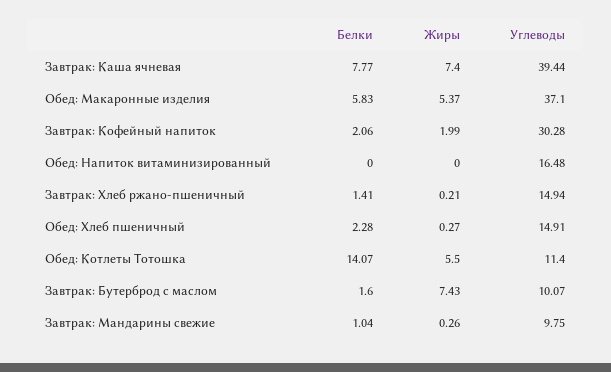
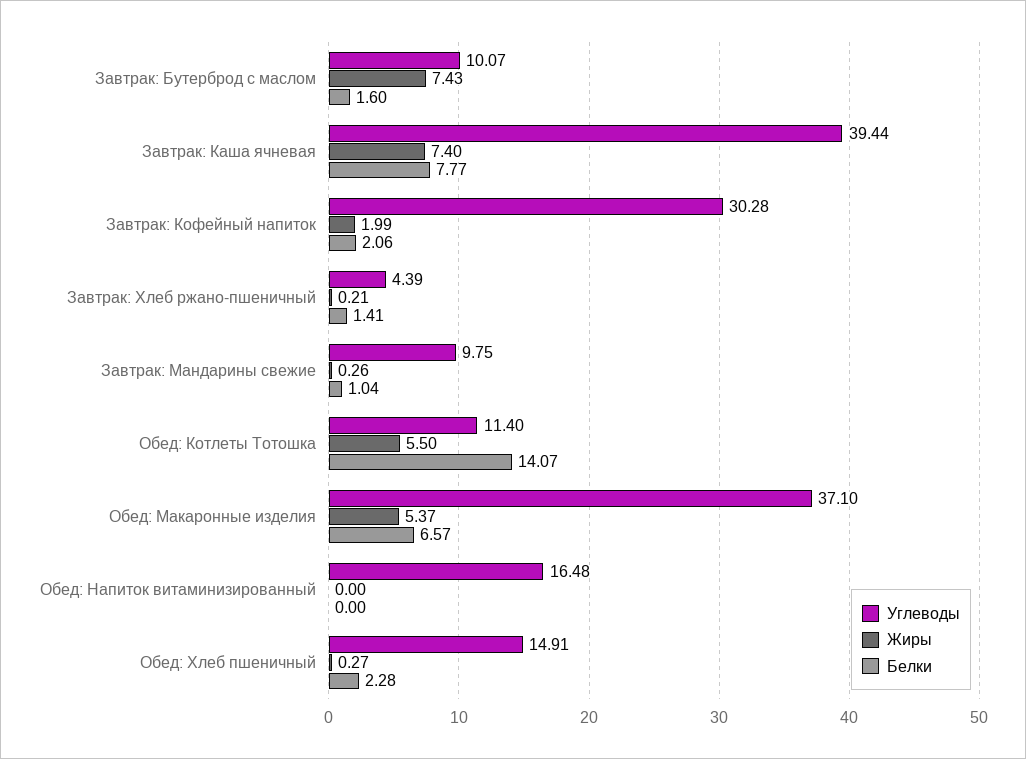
  {
    "Белки": {
      "Завтрак: Каша ячневая": 7.77,
-     "Обед: Макаронные изделия": 5.83,
+     "Обед: Макаронные изделия": 6.57,
      "Завтрак: Кофейный напиток": 2.06,
      "Обед: Напиток витаминизированный": 0,
      "Завтрак: Хлеб ржано-пшеничный": 1.41,
      "Обед: Хлеб пшеничный": 2.28,
      "Обед: Котлеты Тотошка": 14.07,
      "Завтрак: Бутерброд с маслом": 1.6,
      "Завтрак: Мандарины свежие": 1.04
    },
    "Жиры": {
      "Завтрак: Каша ячневая": 7.4,
      "Обед: Макаронные изделия": 5.37,
      "Завтрак: Кофейный напиток": 1.99,
      "Обед: Напиток витаминизированный": 0,
      "Завтрак: Хлеб ржано-пшеничный": 0.21,
      "Обед: Хлеб пшеничный": 0.27,
      "Обед: Котлеты Тотошка": 5.5,
      "Завтрак: Бутерброд с маслом": 7.43,
      "Завтрак: Мандарины свежие": 0.26
    },
    "Углеводы": {
      "Завтрак: Каша ячневая": 39.44,
      "Обед: Макаронные изделия": 37.1,
      "Завтрак: Кофейный напиток": 30.28,
      "Обед: Напиток витаминизированный": 16.48,
-     "Завтрак: Хлеб ржано-пшеничный": 14.94,
+     "Завтрак: Хлеб ржано-пшеничный": 4.39,
      "Обед: Хлеб пшеничный": 14.91,
      "Обед: Котлеты Тотошка": 11.4,
      "Завтрак: Бутерброд с маслом": 10.07,
      "Завтрак: Мандарины свежие": 9.75
    }
  }

